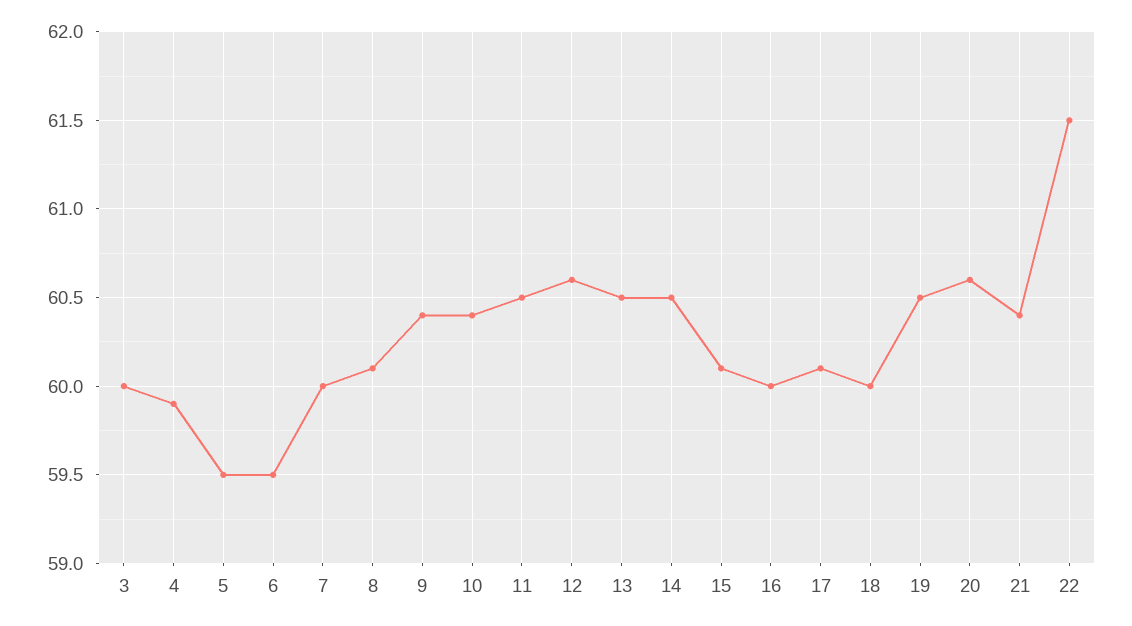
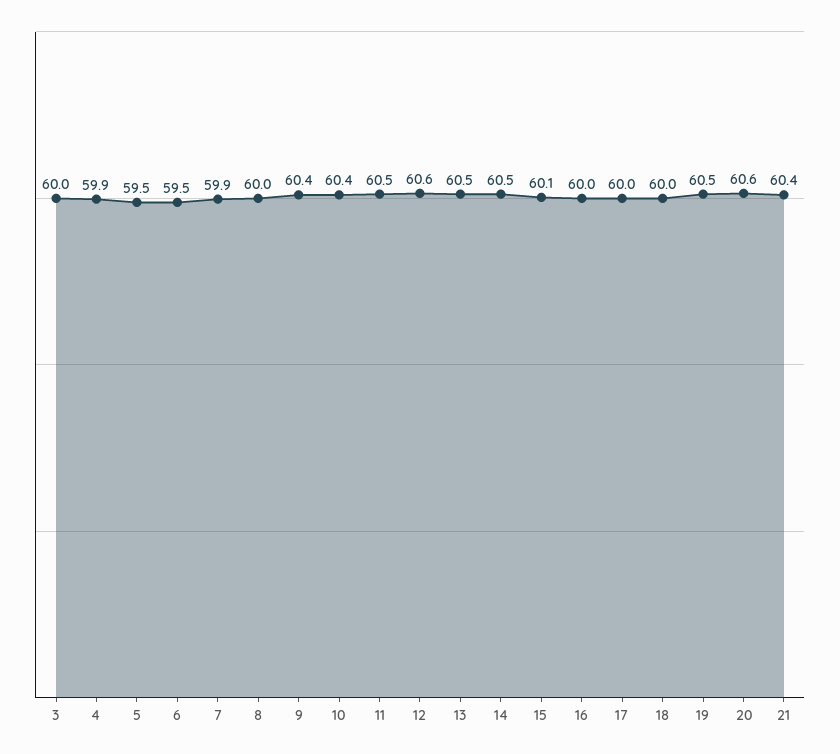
  {
    "3": 60,
    "4": 59.9,
    "5": 59.5,
    "6": 59.5,
-   "7": 60,
+   "7": 59.9,
-   "8": 60.1,
+   "8": 60,
    "9": 60.4,
    "10": 60.4,
    "11": 60.5,
    "12": 60.6,
    "13": 60.5,
    "14": 60.5,
    "15": 60.1,
    "16": 60,
-   "17": 60.1,
+   "17": 60,
    "18": 60,
    "19": 60.5,
    "20": 60.6,
-   "21": 60.4,
+   "21": 60.4
-   "22": 61.5
  }

